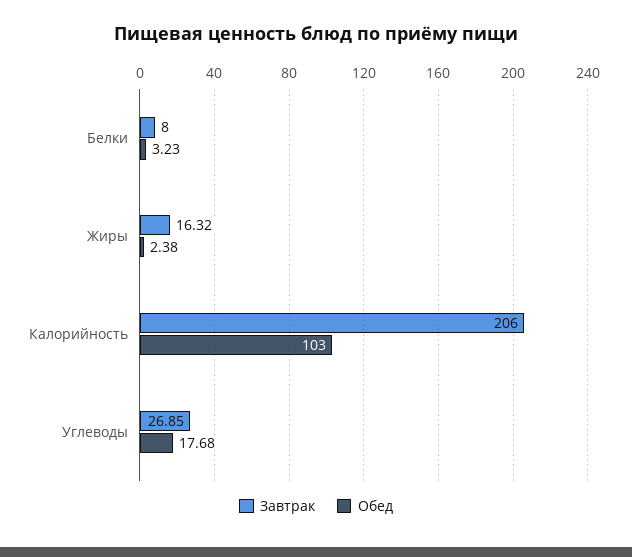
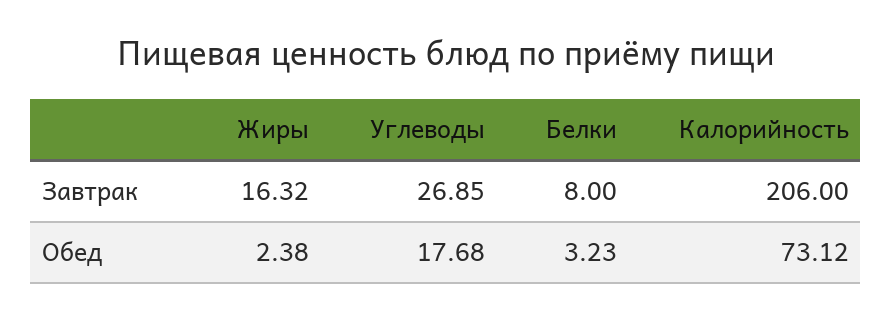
  {
    "Завтрак": {
      "Белки": 8,
      "Жиры": 16.32,
      "Калорийность": 206,
      "Углеводы": 26.85
    },
    "Обед": {
      "Белки": 3.23,
      "Жиры": 2.38,
-     "Калорийность": 103,
+     "Калорийность": 73.12,
      "Углеводы": 17.68
    }
  }

